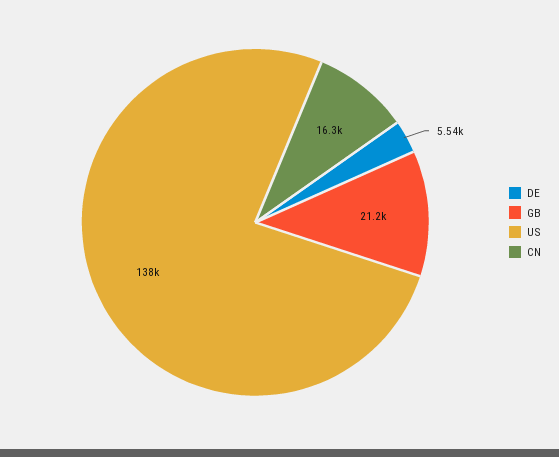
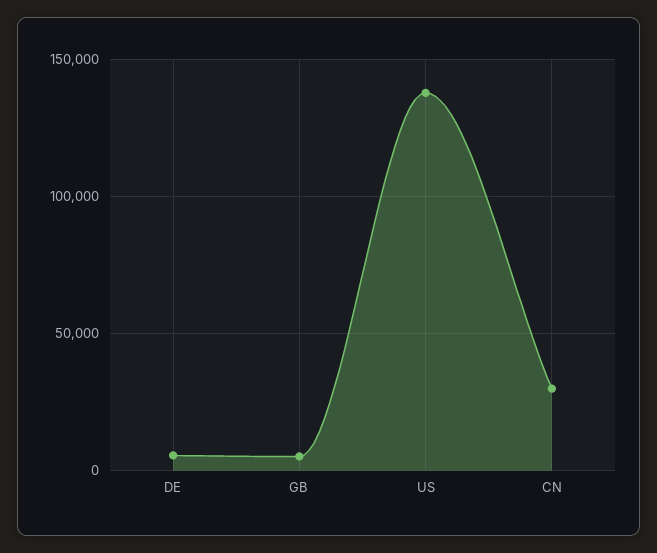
  {
    "DE": 5540,
-   "GB": 21200,
+   "GB": 5000,
    "US": 138000,
-   "CN": 16300
+   "CN": 30000
  }

